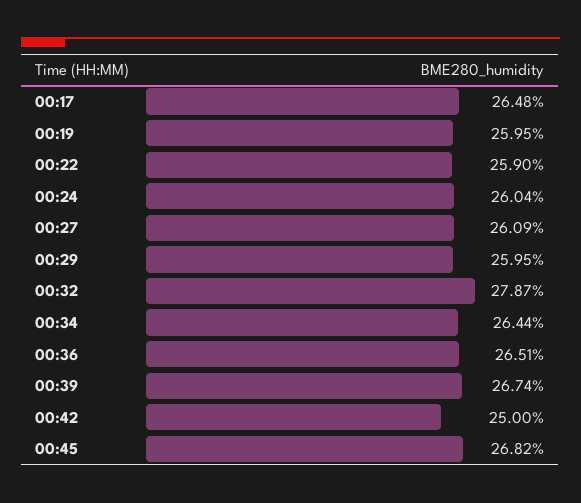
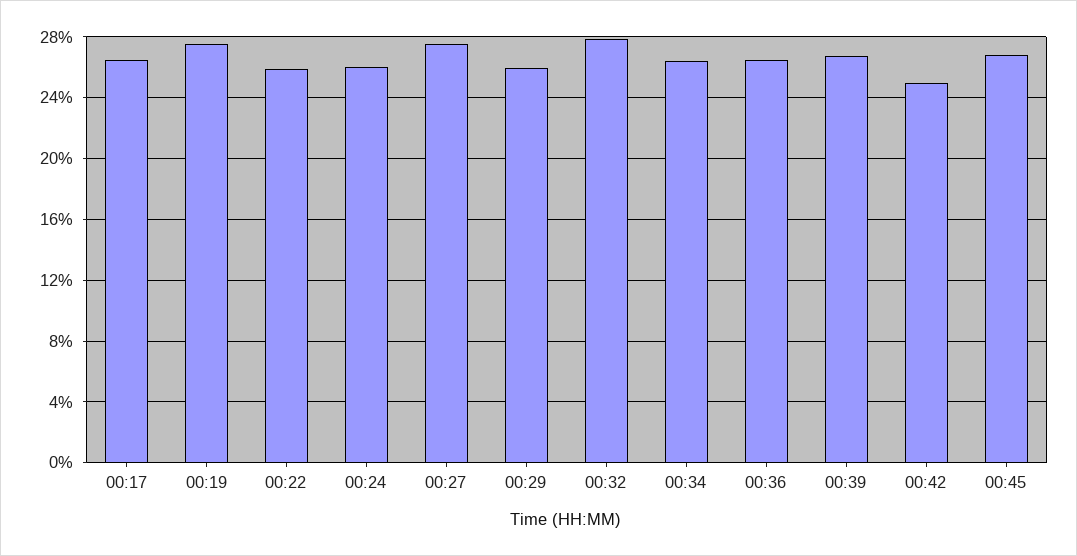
  {
    "00:17": 26.48,
-   "00:19": 25.95,
+   "00:19": 27.5,
    "00:22": 25.9,
    "00:24": 26.04,
-   "00:27": 26.09,
+   "00:27": 27.5,
    "00:29": 25.95,
    "00:32": 27.87,
    "00:34": 26.44,
    "00:36": 26.51,
    "00:39": 26.74,
    "00:42": 25,
    "00:45": 26.82
  }

